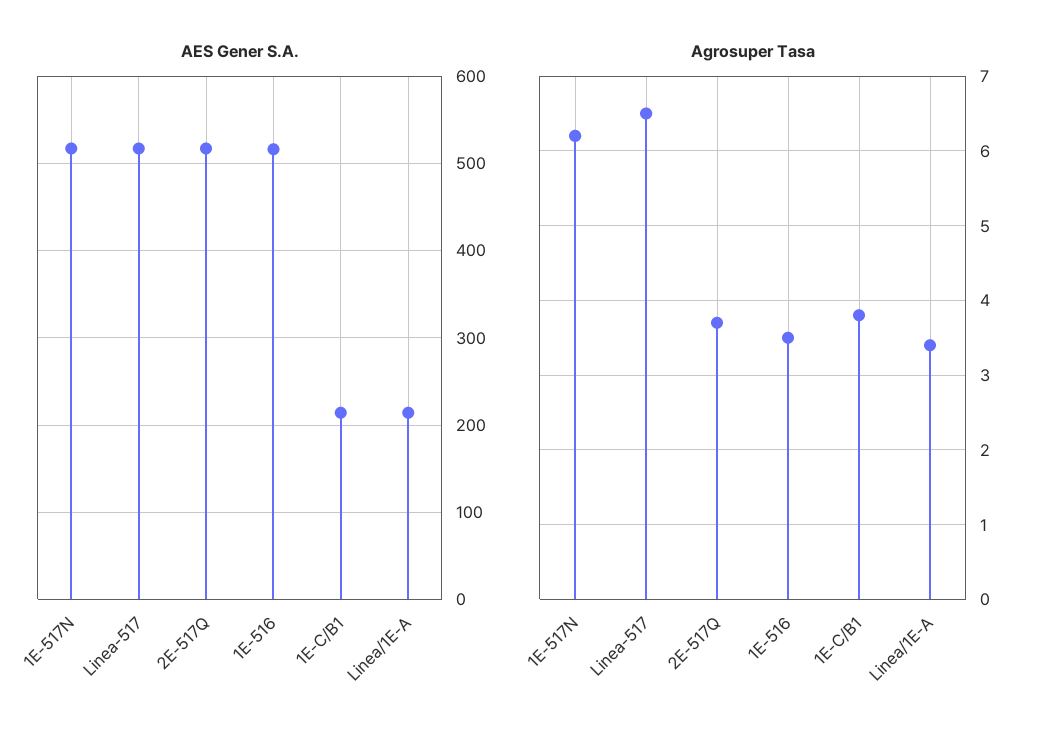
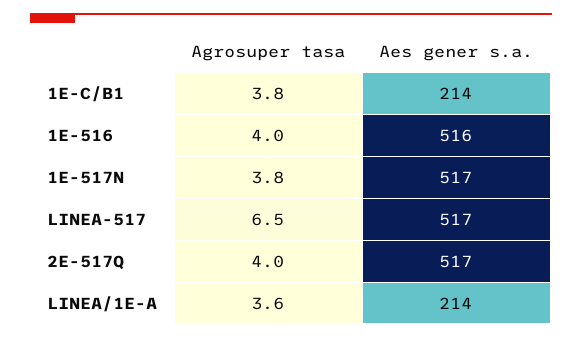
  {
    "AES Gener S.A.": {
      "1E-517N": 517,
      "Linea-517": 517,
      "2E-517Q": 517,
      "1E-516": 516,
      "1E-C/B1": 214,
      "Linea/1E-A": 214
    },
    "Agrosuper Tasa": {
-     "1E-517N": 6.2,
+     "1E-517N": 3.8,
      "Linea-517": 6.5,
-     "2E-517Q": 3.7,
+     "2E-517Q": 4,
-     "1E-516": 3.5,
+     "1E-516": 4,
      "1E-C/B1": 3.8,
-     "Linea/1E-A": 3.4
+     "Linea/1E-A": 3.6
    }
  }

